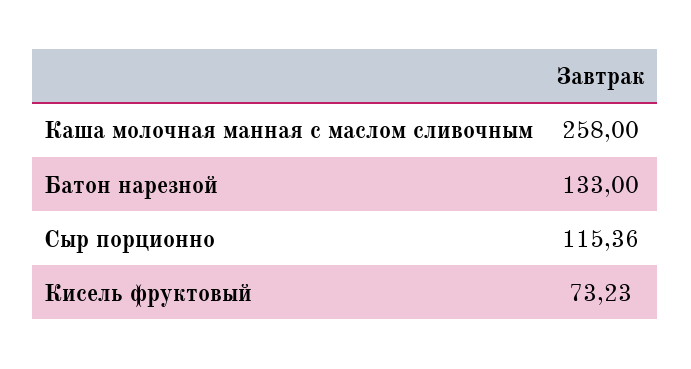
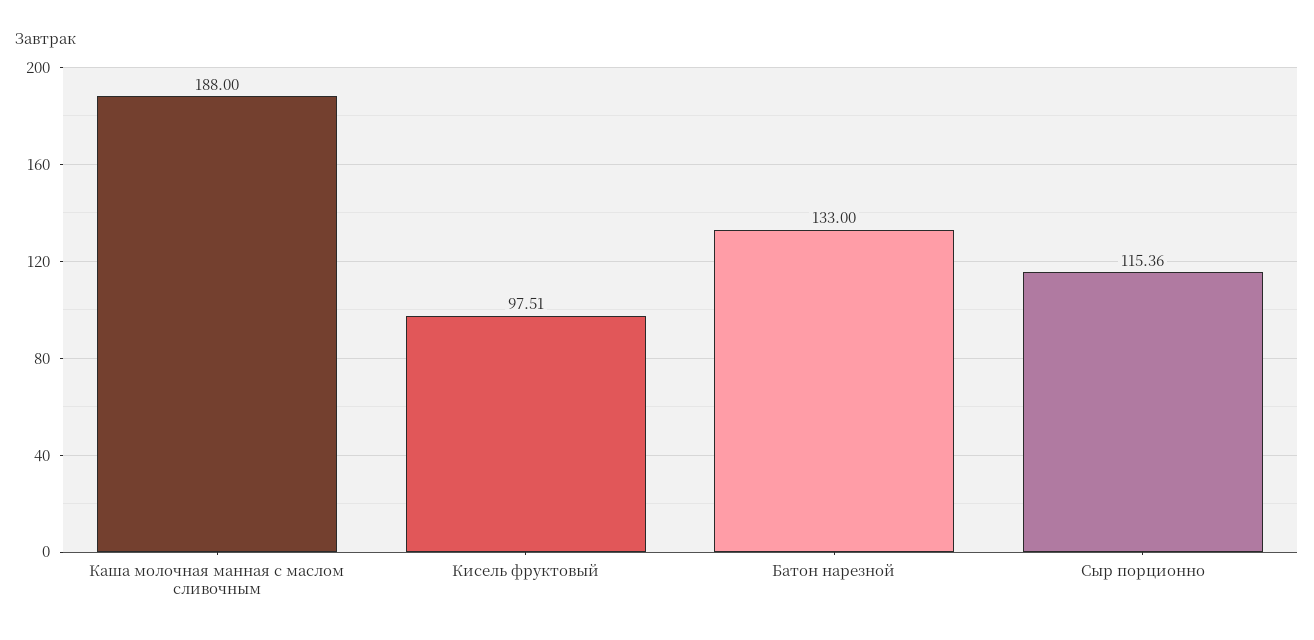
  {
-   "Каша молочная манная с маслом сливочным": 258,
+   "Каша молочная манная с маслом сливочным": 188,
    "Батон нарезной": 133,
    "Сыр порционно": 115.36,
-   "Кисель фруктовый": 73.23
+   "Кисель фруктовый": 97.51
  }

